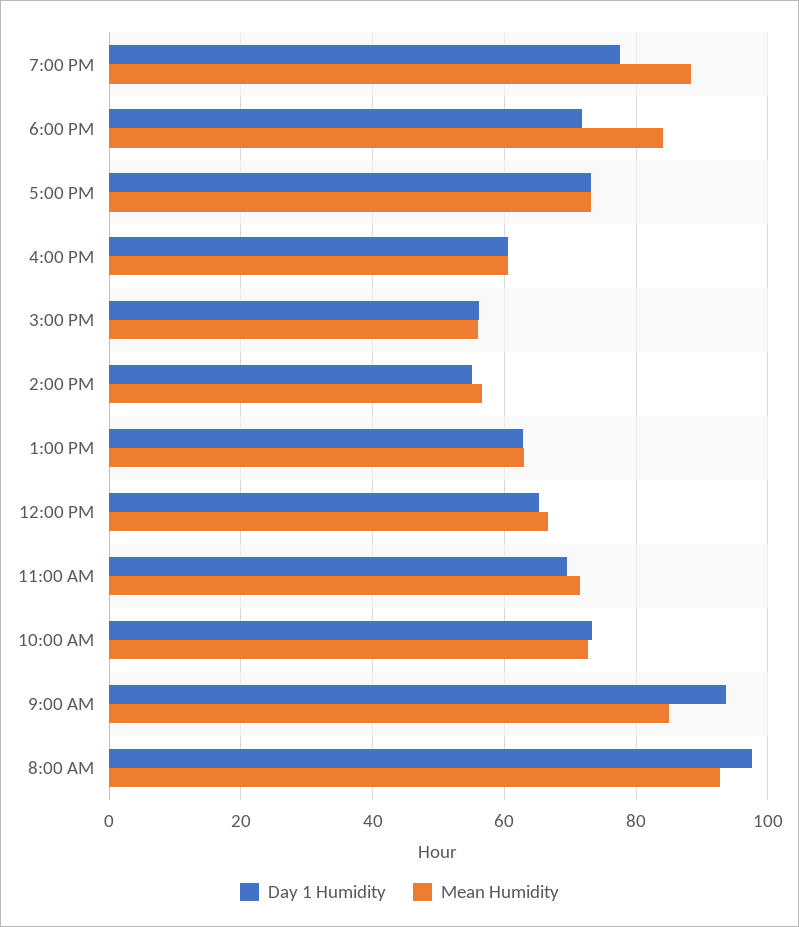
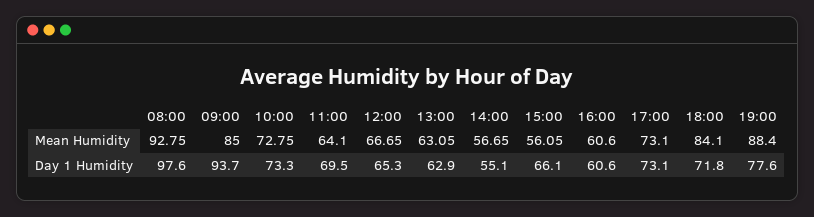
  {
    "Day 1 Humidity": {
      "7:00 PM": 77.6,
      "6:00 PM": 71.8,
      "5:00 PM": 73.1,
      "4:00 PM": 60.6,
-     "3:00 PM": 56,
+     "3:00 PM": 66.1,
      "2:00 PM": 55.1,
      "1:00 PM": 62.9,
      "12:00 PM": 65.3,
      "11:00 AM": 69.5,
      "10:00 AM": 73.3,
      "9:00 AM": 93.7,
      "8:00 AM": 97.6
    },
    "Mean Humidity": {
      "7:00 PM": 88.4,
      "6:00 PM": 84.1,
      "5:00 PM": 73.1,
      "4:00 PM": 60.6,
      "3:00 PM": 56.05,
      "2:00 PM": 56.65,
      "1:00 PM": 63.05,
      "12:00 PM": 66.65,
-     "11:00 AM": 72,
+     "11:00 AM": 64.1,
      "10:00 AM": 72.75,
      "9:00 AM": 85,
      "8:00 AM": 92.75
    }
  }

